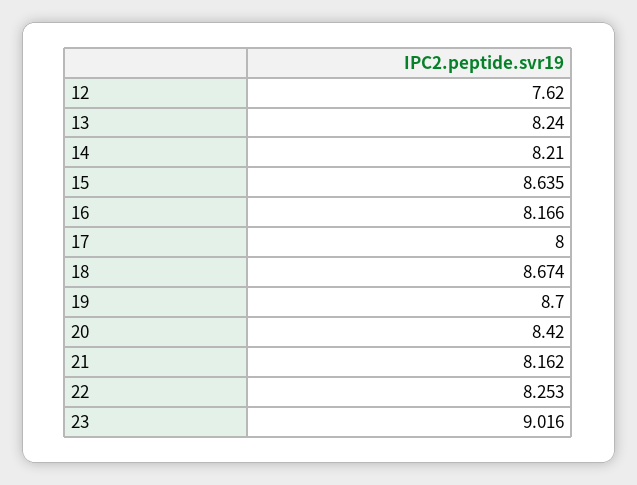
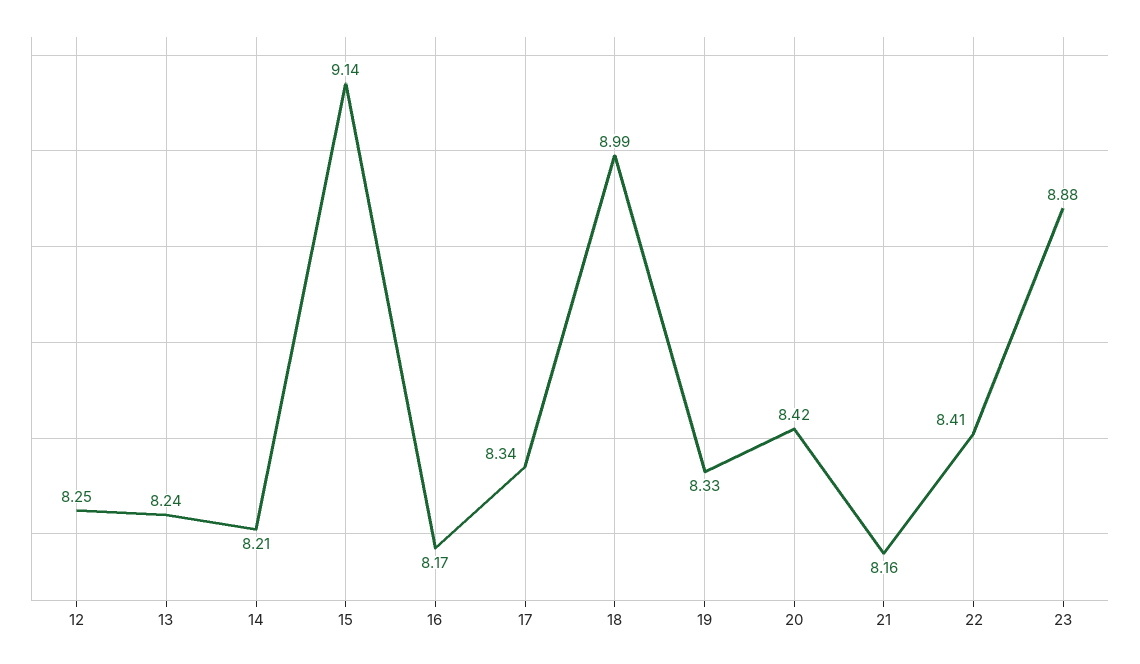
  {
-   "12": 7.62,
+   "12": 8.25,
    "13": 8.24,
    "14": 8.21,
-   "15": 8.635,
+   "15": 9.14,
    "16": 8.166,
-   "17": 8,
+   "17": 8.34,
-   "18": 8.674,
+   "18": 8.99,
-   "19": 8.7,
+   "19": 8.33,
    "20": 8.42,
    "21": 8.162,
-   "22": 8.253,
+   "22": 8.41,
-   "23": 9.016
+   "23": 8.88
  }

